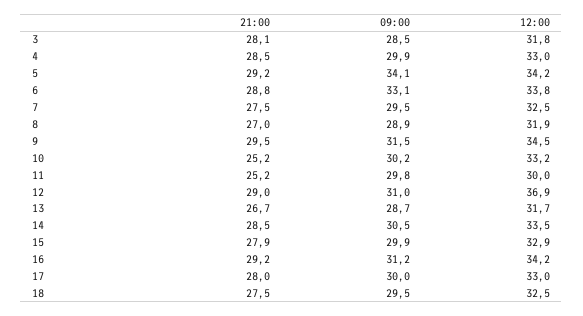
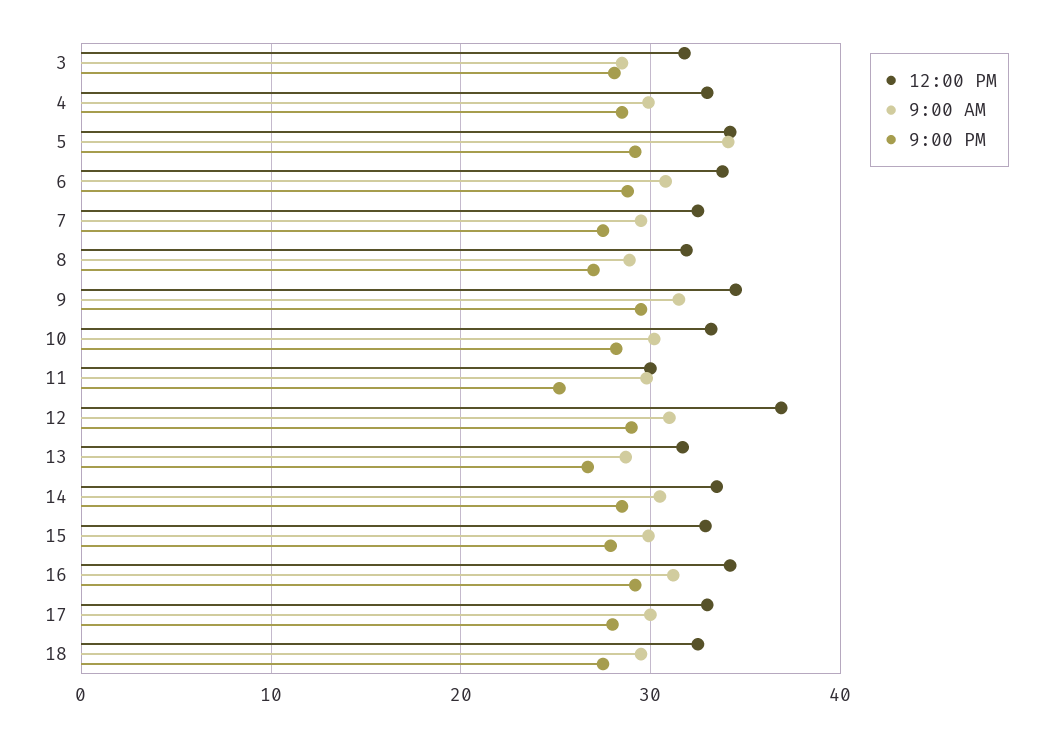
  {
    "21:00": {
      "3": 28.1,
      "4": 28.5,
      "5": 29.2,
      "6": 28.8,
      "7": 27.5,
      "8": 27,
      "9": 29.5,
-     "10": 25.2,
+     "10": 28,
      "11": 25.2,
      "12": 29,
      "13": 26.7,
      "14": 28.5,
      "15": 27.9,
      "16": 29.2,
      "17": 28,
      "18": 27.5
    },
    "09:00": {
      "3": 28.5,
      "4": 29.9,
      "5": 34.1,
-     "6": 33.1,
+     "6": 31,
      "7": 29.5,
      "8": 28.9,
      "9": 31.5,
      "10": 30.2,
      "11": 29.8,
      "12": 31,
      "13": 28.7,
      "14": 30.5,
      "15": 29.9,
      "16": 31.2,
      "17": 30,
      "18": 29.5
    },
    "12:00": {
      "3": 31.8,
      "4": 33,
      "5": 34.2,
      "6": 33.8,
      "7": 32.5,
      "8": 31.9,
      "9": 34.5,
      "10": 33.2,
      "11": 30,
      "12": 36.9,
      "13": 31.7,
      "14": 33.5,
      "15": 32.9,
      "16": 34.2,
      "17": 33,
      "18": 32.5
    }
  }

